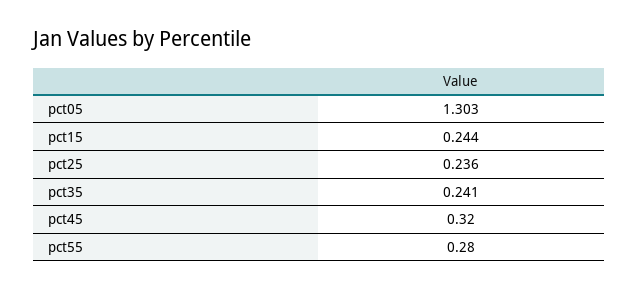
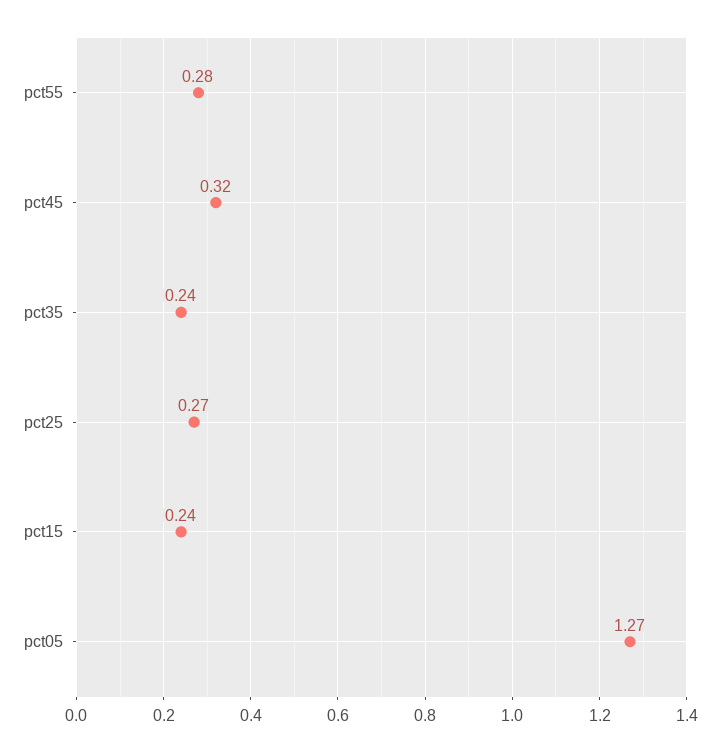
  {
-   "pct05": 1.303,
+   "pct05": 1.27,
    "pct15": 0.244,
-   "pct25": 0.236,
+   "pct25": 0.27,
    "pct35": 0.241,
    "pct45": 0.32,
    "pct55": 0.28
  }

